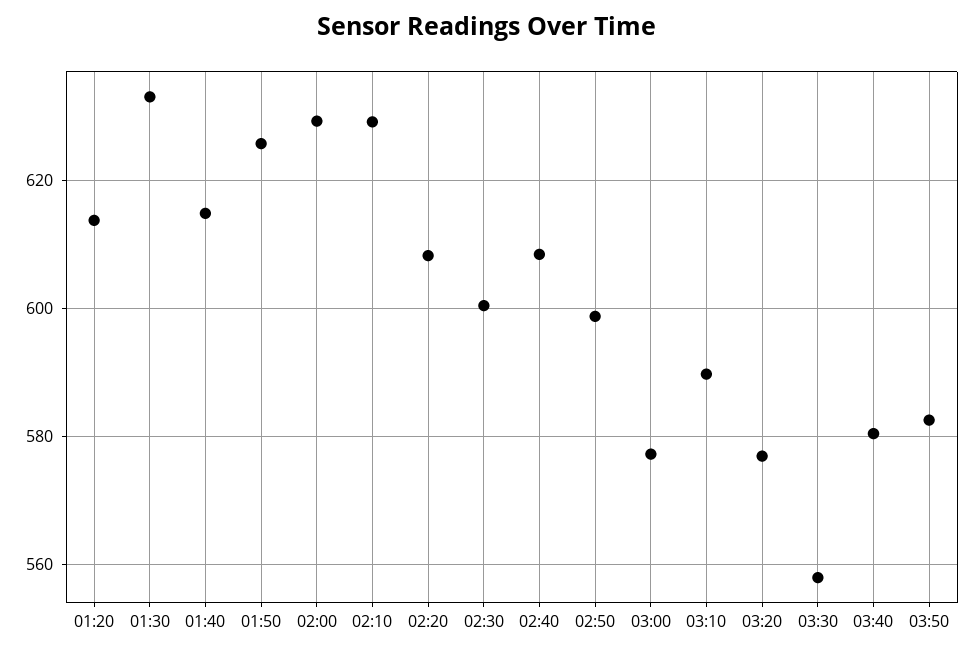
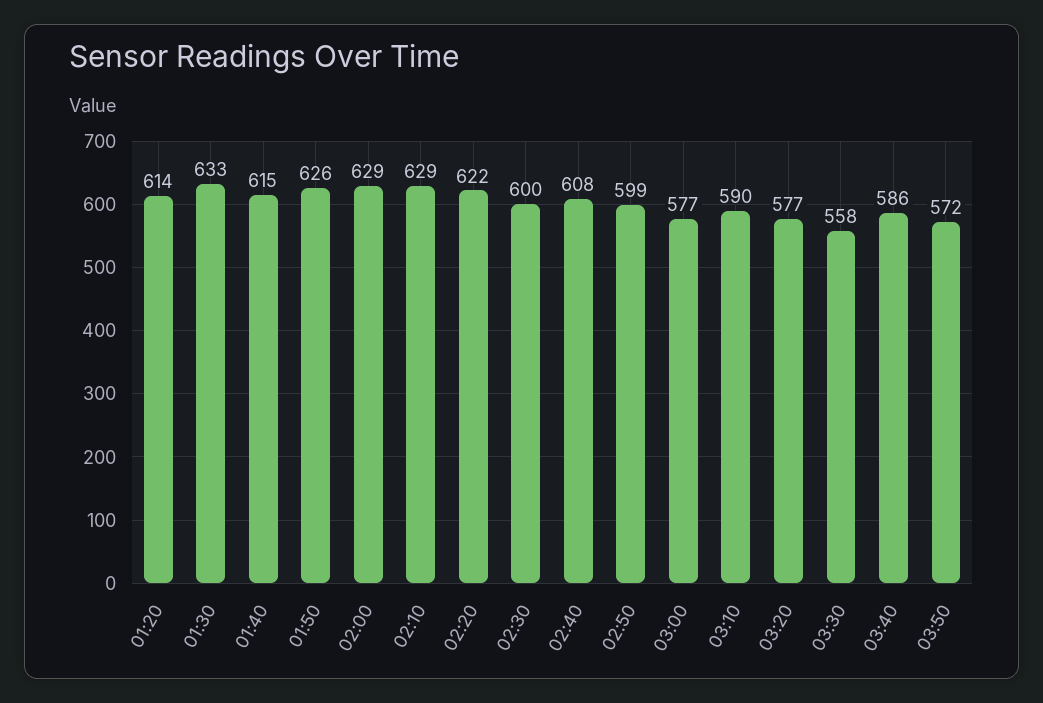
  {
    "01:20": 614,
    "01:30": 633,
    "01:40": 615,
    "01:50": 626,
    "02:00": 629,
    "02:10": 629,
-   "02:20": 608,
+   "02:20": 622,
    "02:30": 600,
    "02:40": 608,
    "02:50": 599,
    "03:00": 577,
    "03:10": 590,
    "03:20": 577,
    "03:30": 558,
-   "03:40": 580,
+   "03:40": 586,
-   "03:50": 582
+   "03:50": 572
  }

